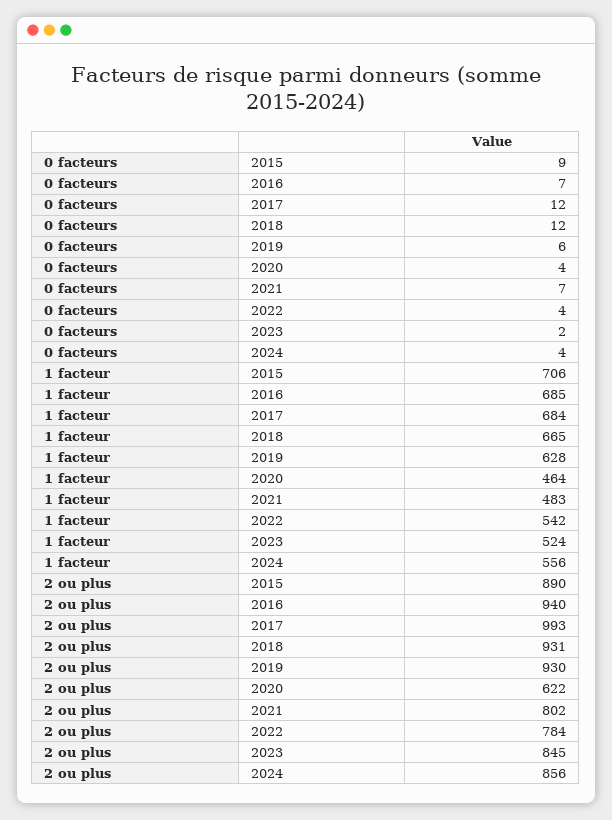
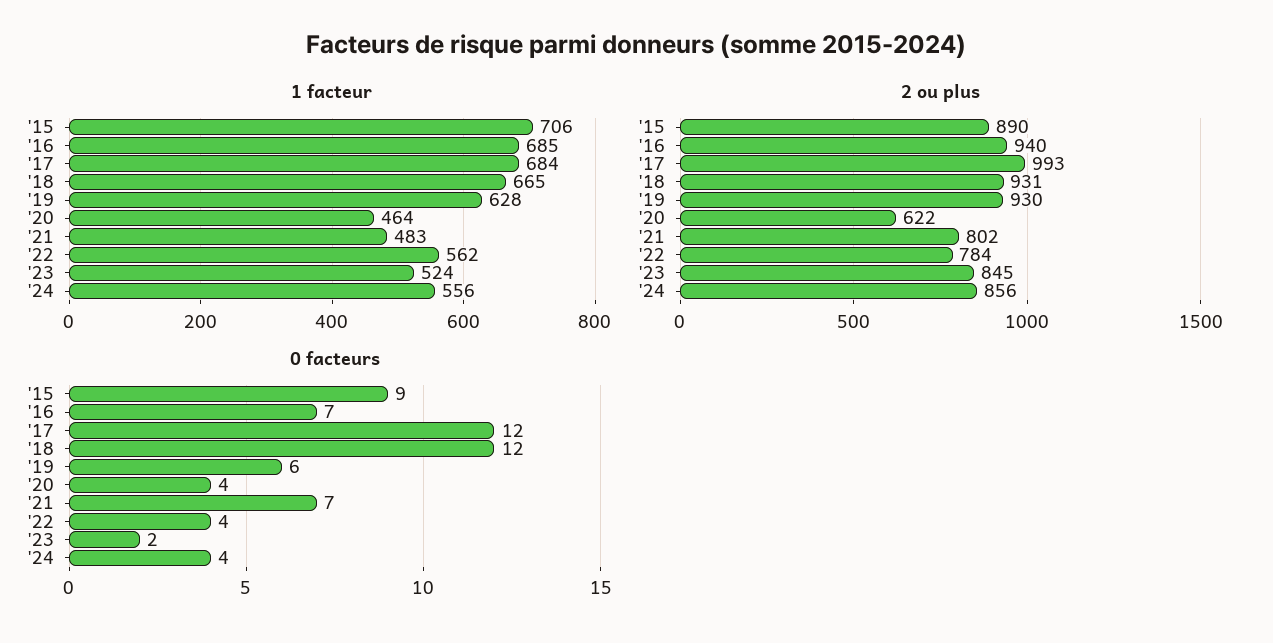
  {
    "0 facteurs": {
      "2015": 9,
      "2016": 7,
      "2017": 12,
      "2018": 12,
      "2019": 6,
      "2020": 4,
      "2021": 7,
      "2022": 4,
      "2023": 2,
      "2024": 4
    },
    "1 facteur": {
      "2015": 706,
      "2016": 685,
      "2017": 684,
      "2018": 665,
      "2019": 628,
      "2020": 464,
      "2021": 483,
-     "2022": 542,
+     "2022": 562,
      "2023": 524,
      "2024": 556
    },
    "2 ou plus": {
      "2015": 890,
      "2016": 940,
      "2017": 993,
      "2018": 931,
      "2019": 930,
      "2020": 622,
      "2021": 802,
      "2022": 784,
      "2023": 845,
      "2024": 856
    }
  }

